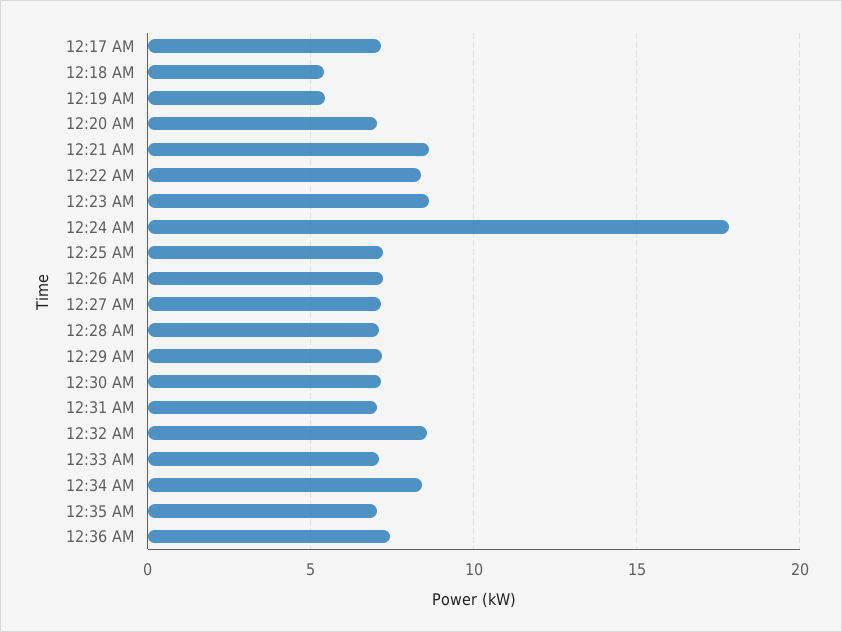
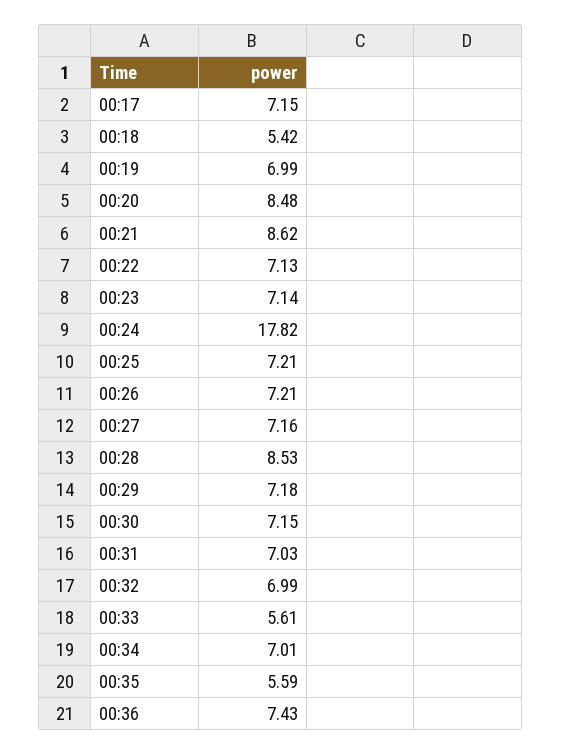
  {
    "12:17 AM": 7.15,
    "12:18 AM": 5.42,
-   "12:19 AM": 5.5,
+   "12:19 AM": 6.99,
-   "12:20 AM": 7,
+   "12:20 AM": 8.48,
    "12:21 AM": 8.62,
-   "12:22 AM": 8.5,
+   "12:22 AM": 7.13,
-   "12:23 AM": 8.5,
+   "12:23 AM": 7.14,
    "12:24 AM": 17.82,
    "12:25 AM": 7.21,
    "12:26 AM": 7.21,
    "12:27 AM": 7.16,
-   "12:28 AM": 7,
+   "12:28 AM": 8.53,
    "12:29 AM": 7.18,
    "12:30 AM": 7.15,
    "12:31 AM": 7.03,
-   "12:32 AM": 8.5,
+   "12:32 AM": 6.99,
-   "12:33 AM": 7,
+   "12:33 AM": 5.61,
-   "12:34 AM": 8.5,
+   "12:34 AM": 7.01,
-   "12:35 AM": 7,
+   "12:35 AM": 5.59,
    "12:36 AM": 7.43
  }

